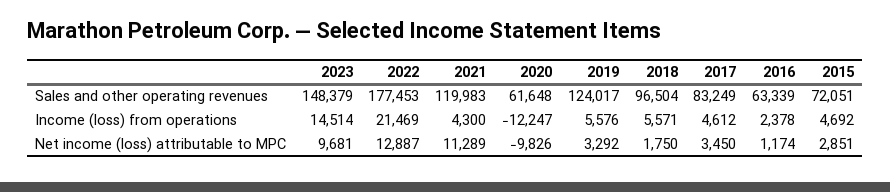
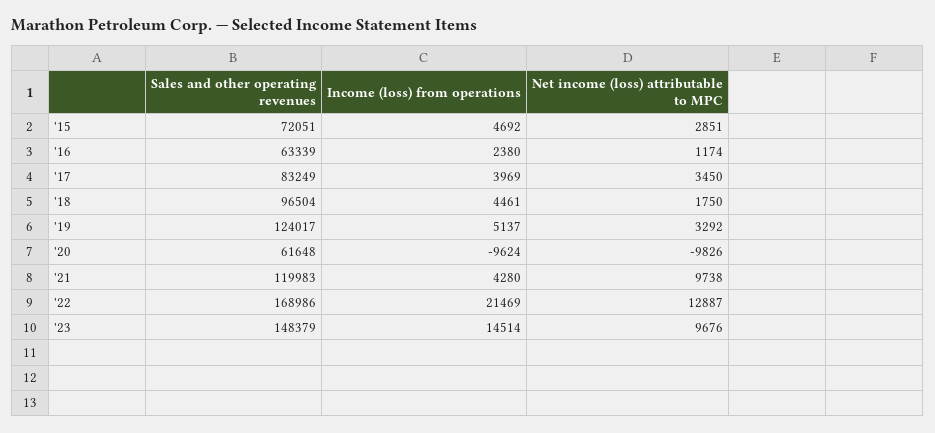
  {
    "2023": {
      "Sales and other operating revenues": 148379,
      "Income (loss) from operations": 14514,
-     "Net income (loss) attributable to MPC": 9681
+     "Net income (loss) attributable to MPC": 9676
    },
    "2022": {
-     "Sales and other operating revenues": 177453,
+     "Sales and other operating revenues": 168986,
      "Income (loss) from operations": 21469,
      "Net income (loss) attributable to MPC": 12887
    },
    "2021": {
      "Sales and other operating revenues": 119983,
-     "Income (loss) from operations": 4300,
+     "Income (loss) from operations": 4280,
-     "Net income (loss) attributable to MPC": 11289
+     "Net income (loss) attributable to MPC": 9738
    },
    "2020": {
      "Sales and other operating revenues": 61648,
-     "Income (loss) from operations": -12247,
+     "Income (loss) from operations": -9624,
      "Net income (loss) attributable to MPC": -9826
    },
    "2019": {
      "Sales and other operating revenues": 124017,
-     "Income (loss) from operations": 5576,
+     "Income (loss) from operations": 5137,
      "Net income (loss) attributable to MPC": 3292
    },
    "2018": {
      "Sales and other operating revenues": 96504,
-     "Income (loss) from operations": 5571,
+     "Income (loss) from operations": 4461,
      "Net income (loss) attributable to MPC": 1750
    },
    "2017": {
      "Sales and other operating revenues": 83249,
-     "Income (loss) from operations": 4612,
+     "Income (loss) from operations": 3969,
      "Net income (loss) attributable to MPC": 3450
    },
    "2016": {
      "Sales and other operating revenues": 63339,
-     "Income (loss) from operations": 2378,
+     "Income (loss) from operations": 2380,
      "Net income (loss) attributable to MPC": 1174
    },
    "2015": {
      "Sales and other operating revenues": 72051,
      "Income (loss) from operations": 4692,
      "Net income (loss) attributable to MPC": 2851
    }
  }

